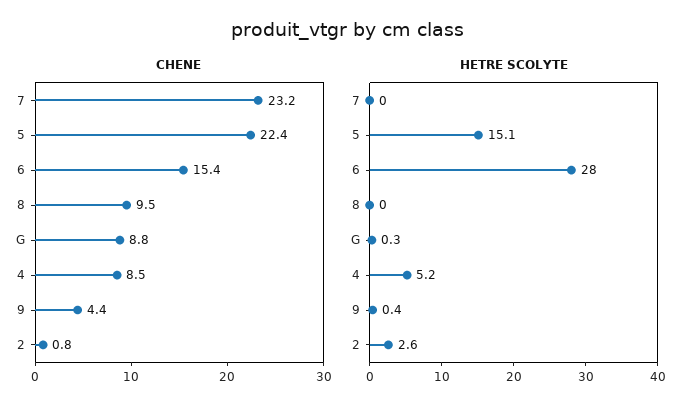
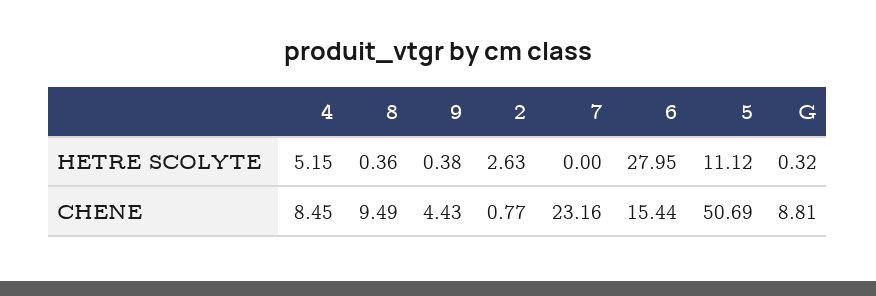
  {
    "CHENE": {
      "7": 23.16,
-     "5": 22.4,
+     "5": 50.69,
      "6": 15.44,
      "8": 9.49,
      "G": 8.81,
      "4": 8.45,
      "9": 4.43,
      "2": 0.77
    },
    "HETRE SCOLYTE": {
      "7": 0,
-     "5": 15.1,
+     "5": 11.12,
      "6": 27.95,
-     "8": 0,
+     "8": 0.36,
      "G": 0.32,
      "4": 5.15,
      "9": 0.38,
      "2": 2.63
    }
  }

